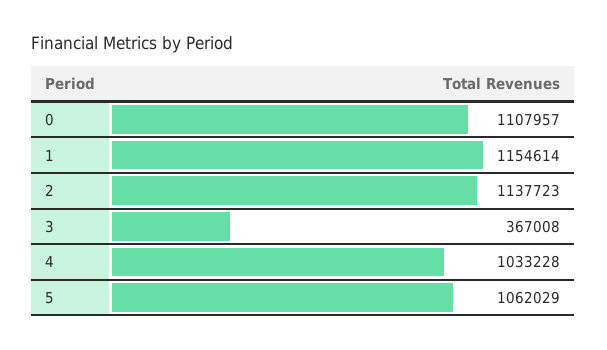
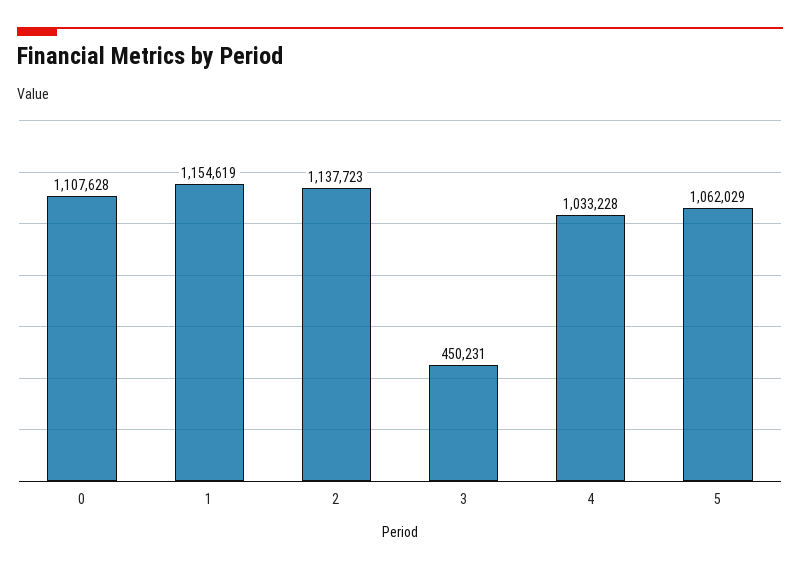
  {
-   "0": 1107957,
+   "0": 1107628,
-   "1": 1154614,
+   "1": 1154619,
    "2": 1137723,
-   "3": 367008,
+   "3": 450231,
    "4": 1033228,
    "5": 1062029
  }

